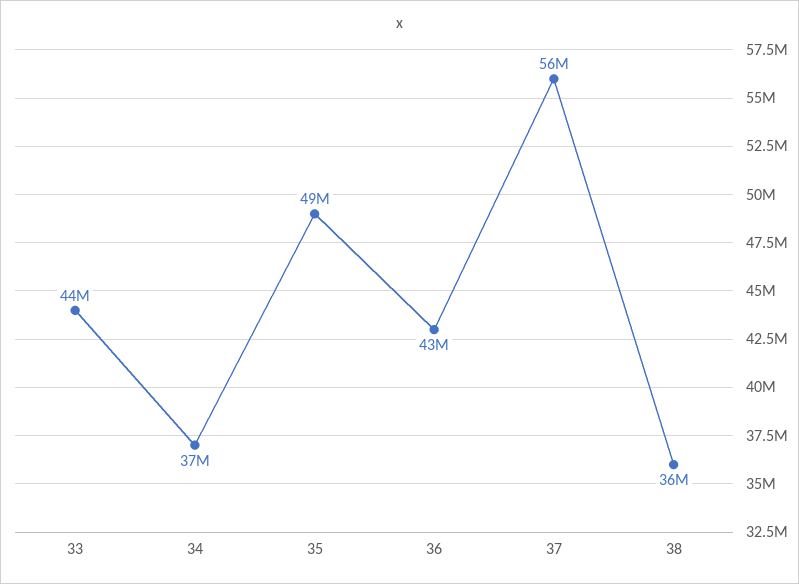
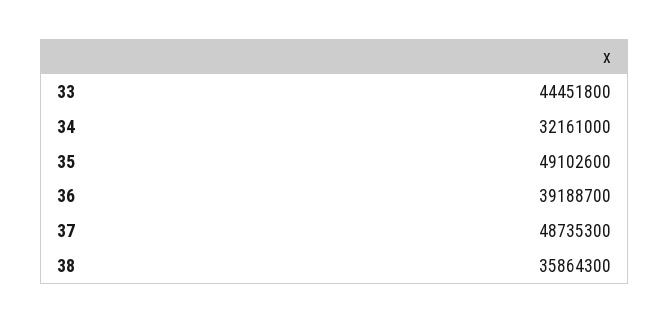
  {
    "33": 44451800,
-   "34": 37000000,
+   "34": 32161000,
    "35": 49102600,
-   "36": 43000000,
+   "36": 39188700,
-   "37": 56000000,
+   "37": 48735300,
    "38": 35864300
  }

